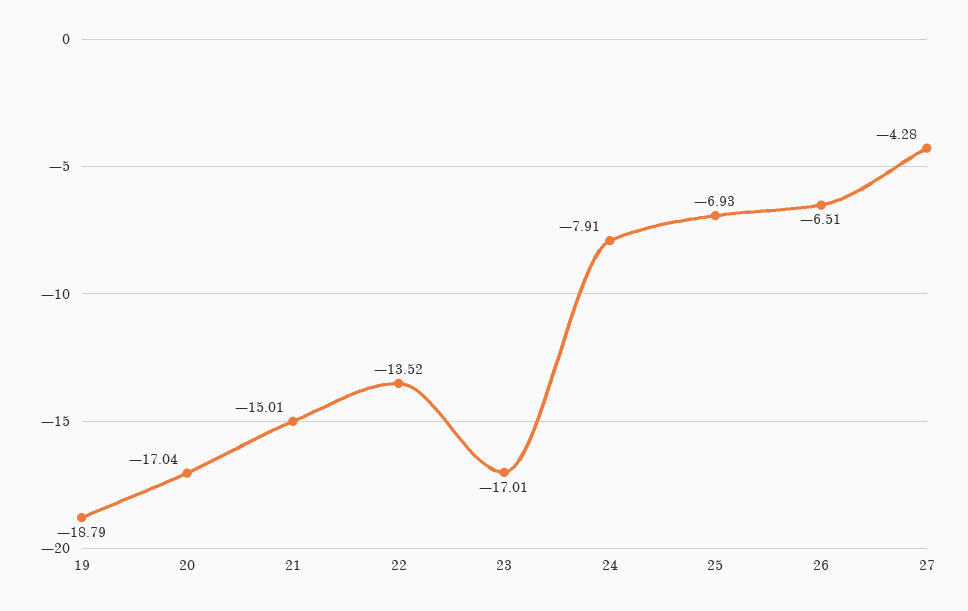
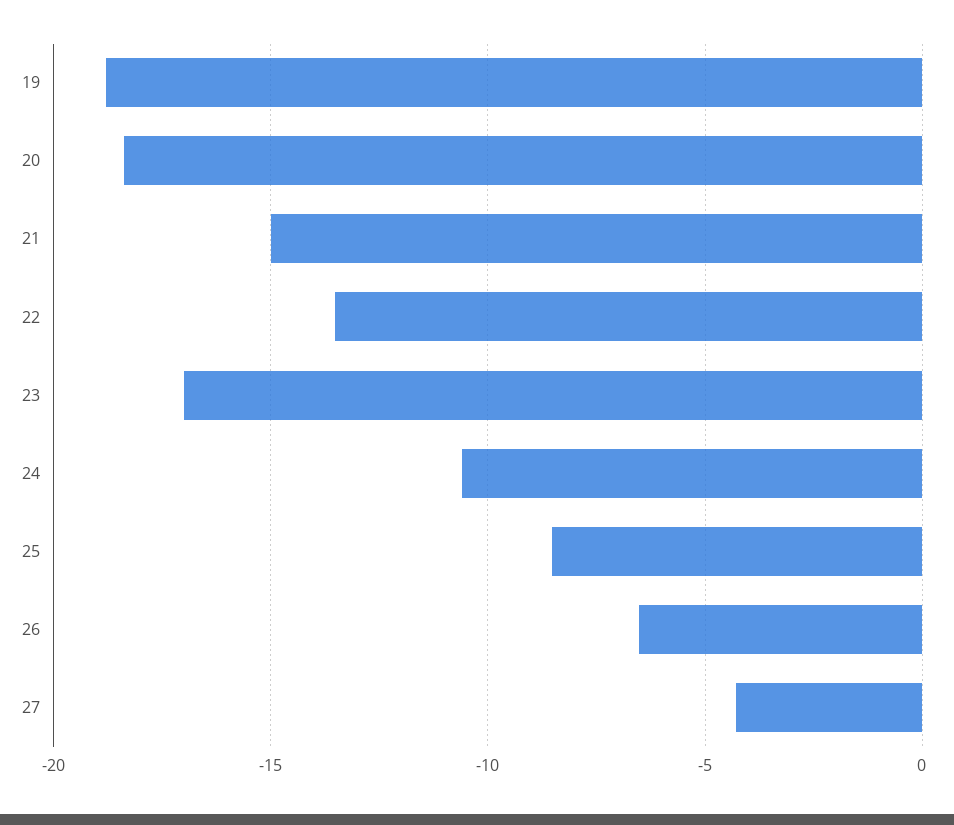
  {
    "19": -18.79,
-   "20": -17.04,
+   "20": -18.5,
    "21": -15.01,
    "22": -13.52,
    "23": -17.01,
-   "24": -7.91,
+   "24": -10.5,
-   "25": -6.93,
+   "25": -8.5,
    "26": -6.51,
    "27": -4.28
  }

